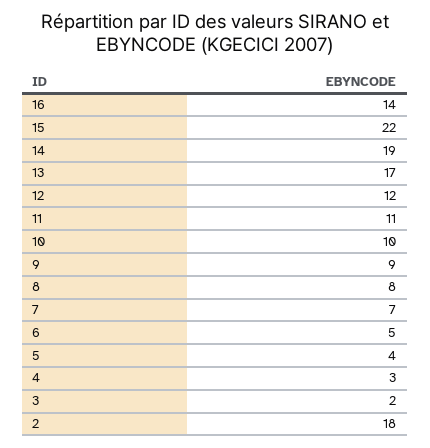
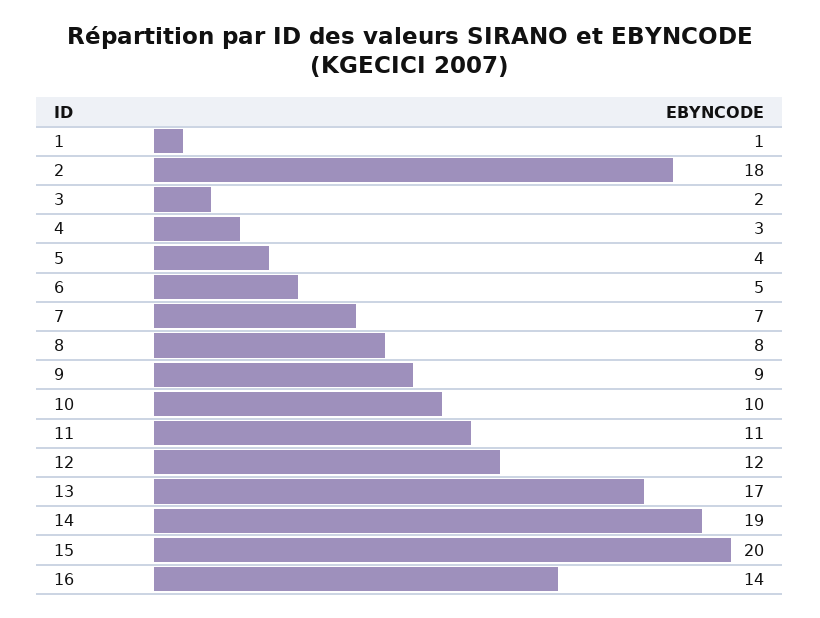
  {
    "16": 14,
-   "15": 22,
+   "15": 20,
    "14": 19,
    "13": 17,
    "12": 12,
    "11": 11,
    "10": 10,
    "9": 9,
    "8": 8,
    "7": 7,
    "6": 5,
    "5": 4,
    "4": 3,
    "3": 2,
-   "2": 18
+   "2": 18,
+   "1": 1
  }

